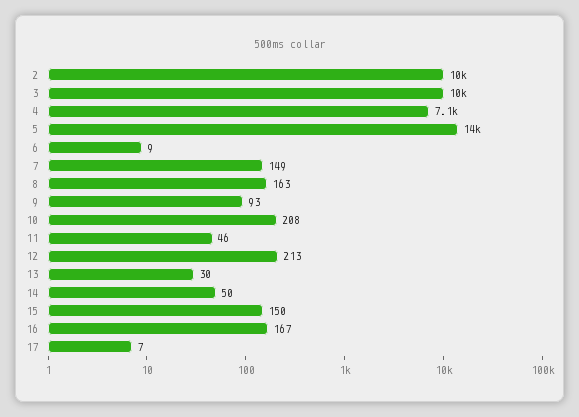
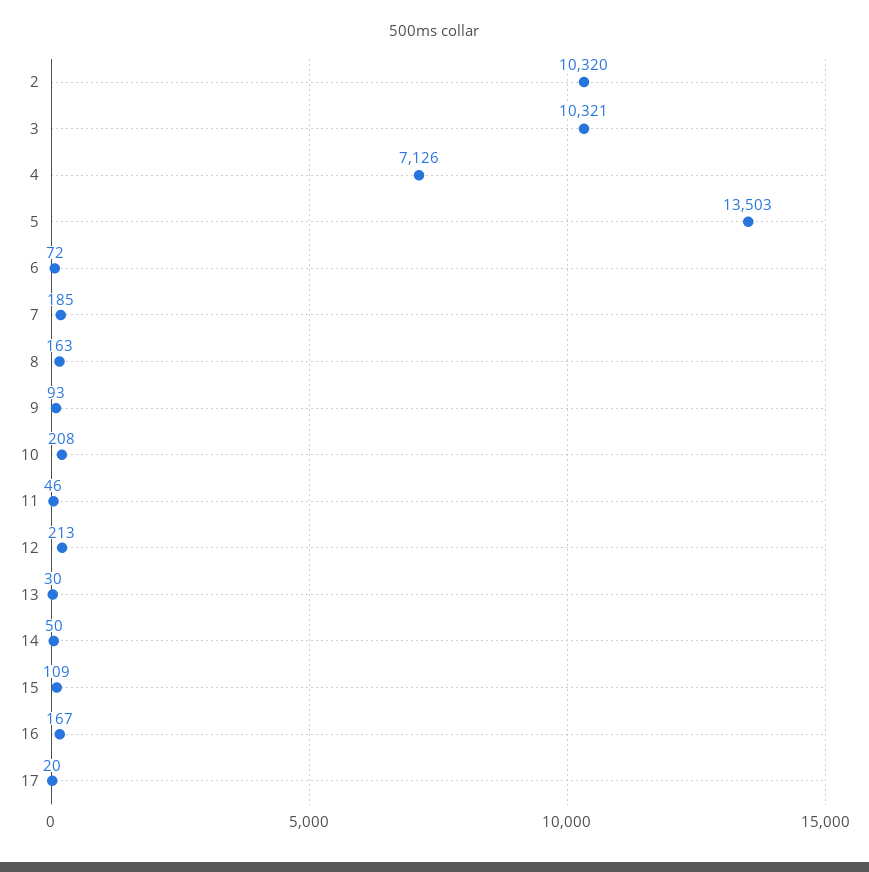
  {
    "2": 10320,
    "3": 10321,
    "4": 7126,
    "5": 13503,
-   "6": 9,
+   "6": 72,
-   "7": 149,
+   "7": 185,
    "8": 163,
    "9": 93,
    "10": 208,
    "11": 46,
    "12": 213,
    "13": 30,
    "14": 50,
-   "15": 150,
+   "15": 109,
    "16": 167,
-   "17": 7
+   "17": 20
  }

